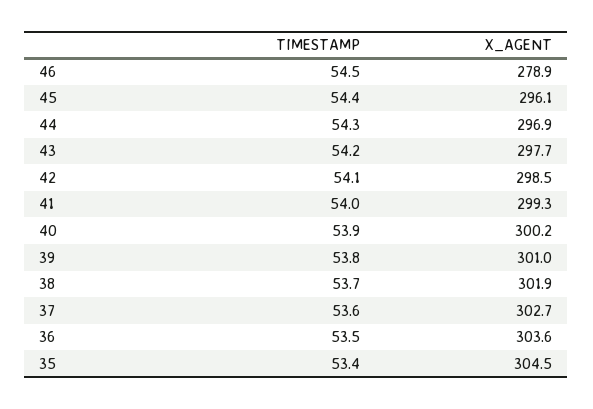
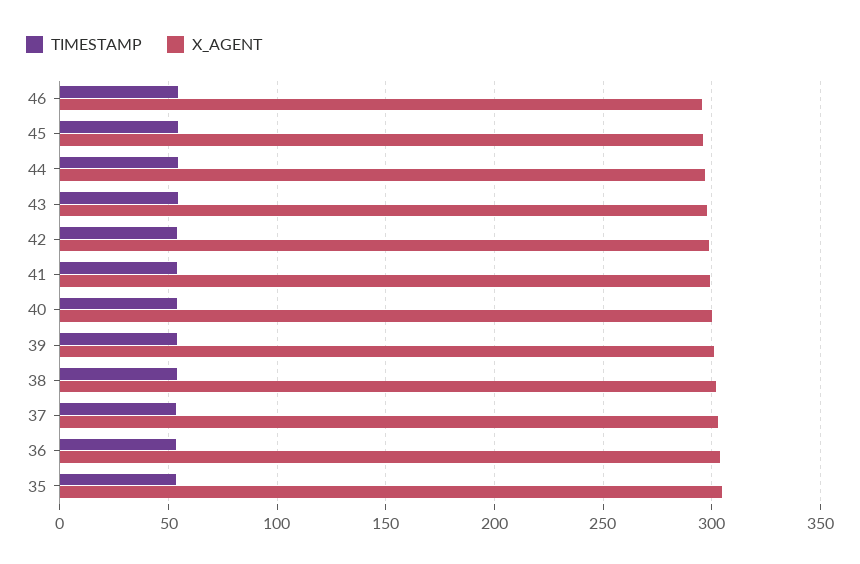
  {
    "TIMESTAMP": {
      "46": 54.5,
      "45": 54.4,
      "44": 54.3,
      "43": 54.2,
      "42": 54.1,
      "41": 54,
      "40": 53.9,
      "39": 53.8,
      "38": 53.7,
      "37": 53.6,
      "36": 53.5,
      "35": 53.4
    },
    "X_AGENT": {
-     "46": 278.9,
+     "46": 295,
      "45": 296.1,
      "44": 296.9,
      "43": 297.7,
      "42": 298.5,
      "41": 299.3,
      "40": 300.2,
      "39": 301,
      "38": 301.9,
      "37": 302.7,
      "36": 303.6,
      "35": 304.5
    }
  }

